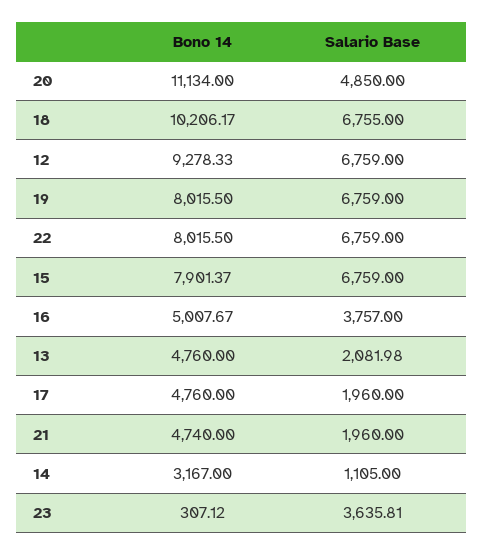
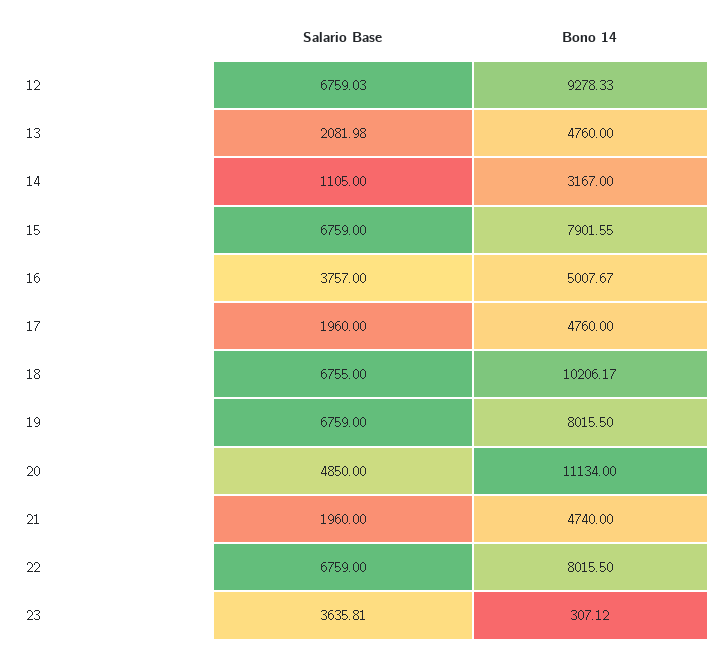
  {
    "Bono 14": {
      "20": 11134,
      "18": 10206.17,
      "12": 9278.33,
      "19": 8015.5,
      "22": 8015.5,
-     "15": 7901.37,
+     "15": 7901.55,
      "16": 5007.67,
      "13": 4760,
      "17": 4760,
      "21": 4740,
      "14": 3167,
      "23": 307.12
    },
    "Salario Base": {
      "20": 4850,
      "18": 6755,
-     "12": 6759,
+     "12": 6759.03,
      "19": 6759,
      "22": 6759,
      "15": 6759,
      "16": 3757,
      "13": 2081.98,
      "17": 1960,
      "21": 1960,
      "14": 1105,
      "23": 3635.81
    }
  }

